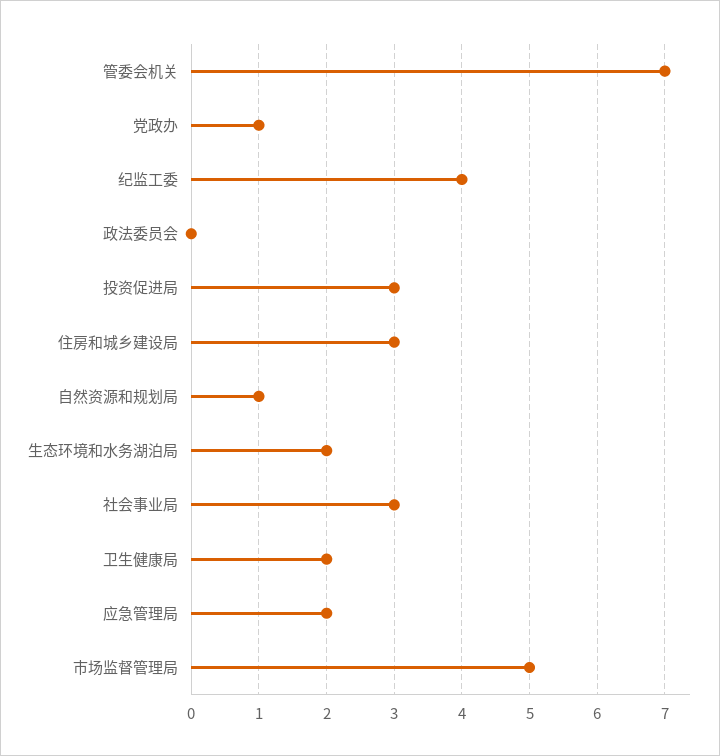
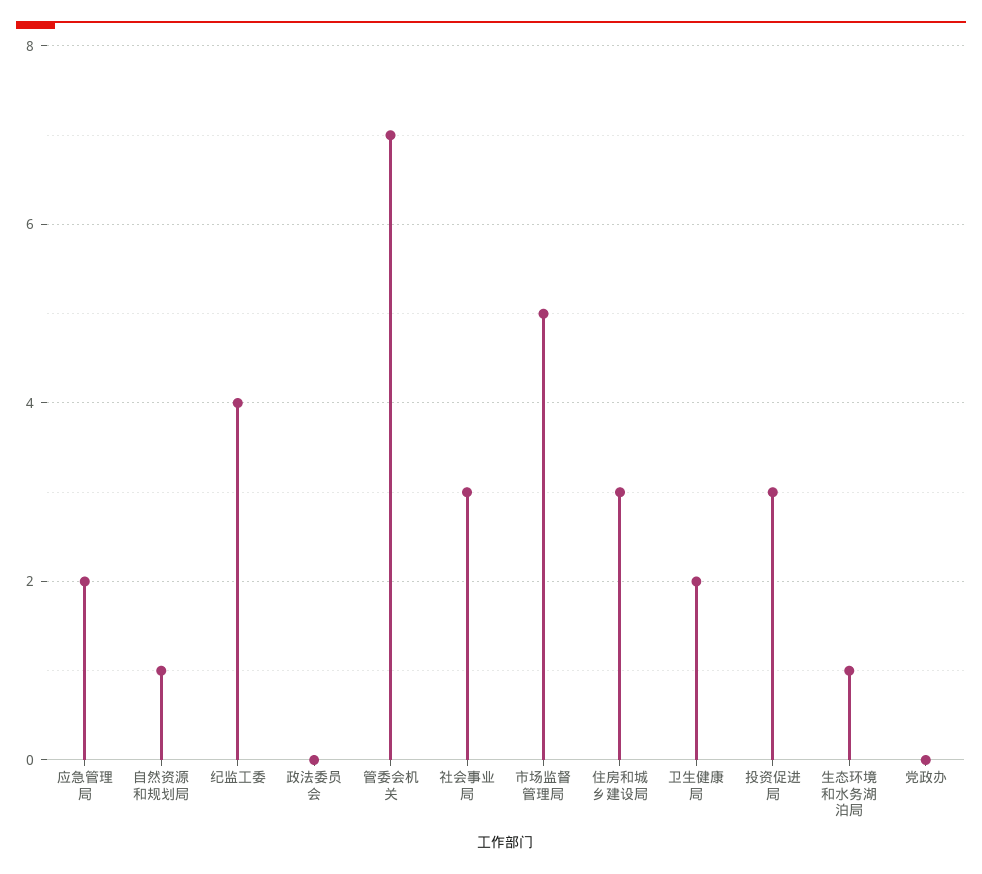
  {
    "管委会机关": 7,
-   "党政办": 1,
+   "党政办": 0,
    "纪监工委": 4,
    "政法委员会": 0,
    "投资促进局": 3,
    "住房和城乡建设局": 3,
    "自然资源和规划局": 1,
-   "生态环境和水务湖泊局": 2,
+   "生态环境和水务湖泊局": 1,
    "社会事业局": 3,
    "卫生健康局": 2,
    "应急管理局": 2,
    "市场监督管理局": 5
  }

